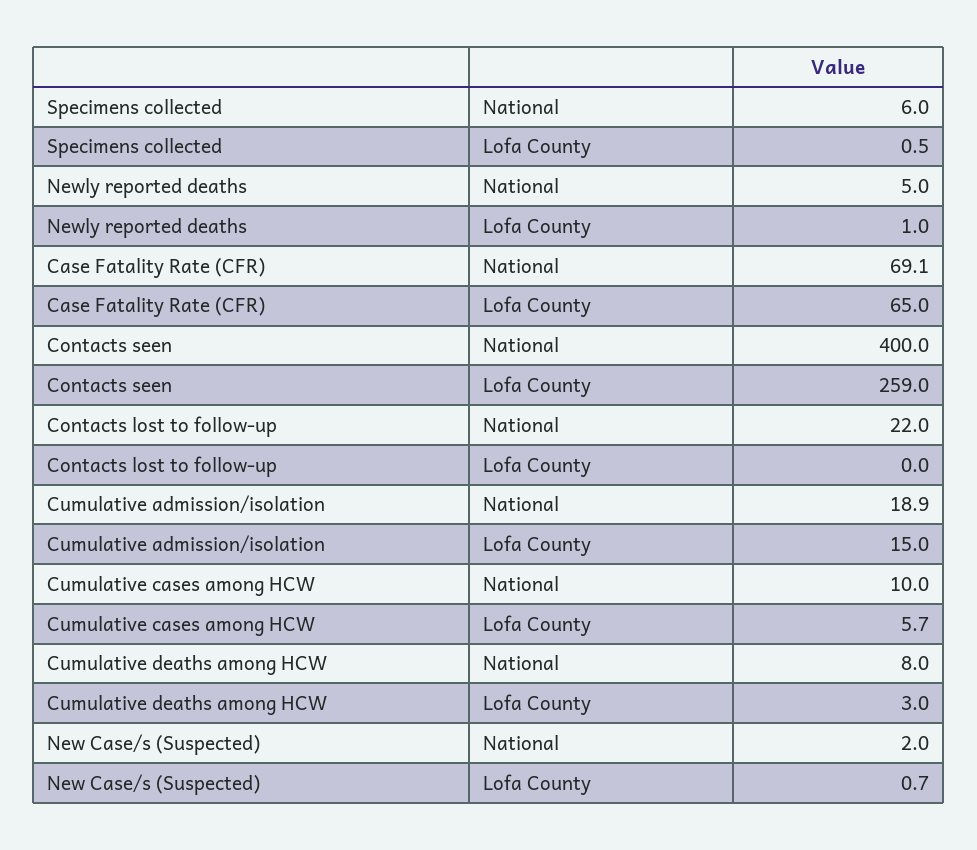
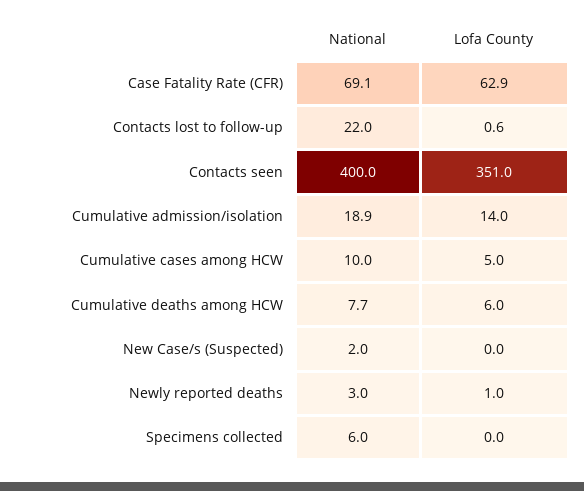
  {
    "Specimens collected": {
      "National": 6,
-     "Lofa County": 0.5
+     "Lofa County": 0
    },
    "Newly reported deaths": {
-     "National": 5,
+     "National": 3,
      "Lofa County": 1
    },
    "Case Fatality Rate (CFR)": {
      "National": 69.1,
-     "Lofa County": 65
+     "Lofa County": 62.9
    },
    "Contacts seen": {
      "National": 400,
-     "Lofa County": 259
+     "Lofa County": 351
    },
    "Contacts lost to follow-up": {
      "National": 22,
-     "Lofa County": 0
+     "Lofa County": 0.6
    },
    "Cumulative admission/isolation": {
      "National": 18.9,
-     "Lofa County": 15
+     "Lofa County": 14
    },
    "Cumulative cases among HCW": {
      "National": 10,
-     "Lofa County": 5.7
+     "Lofa County": 5
    },
    "Cumulative deaths among HCW": {
-     "National": 8,
+     "National": 7.7,
-     "Lofa County": 3
+     "Lofa County": 6
    },
    "New Case/s (Suspected)": {
      "National": 2,
-     "Lofa County": 0.7
+     "Lofa County": 0
    }
  }

